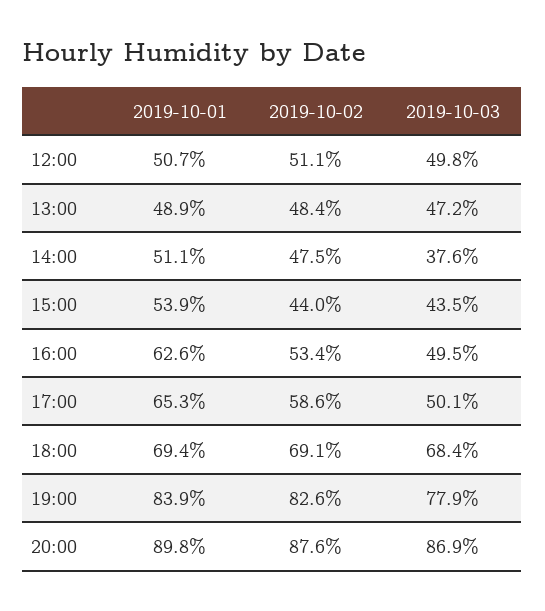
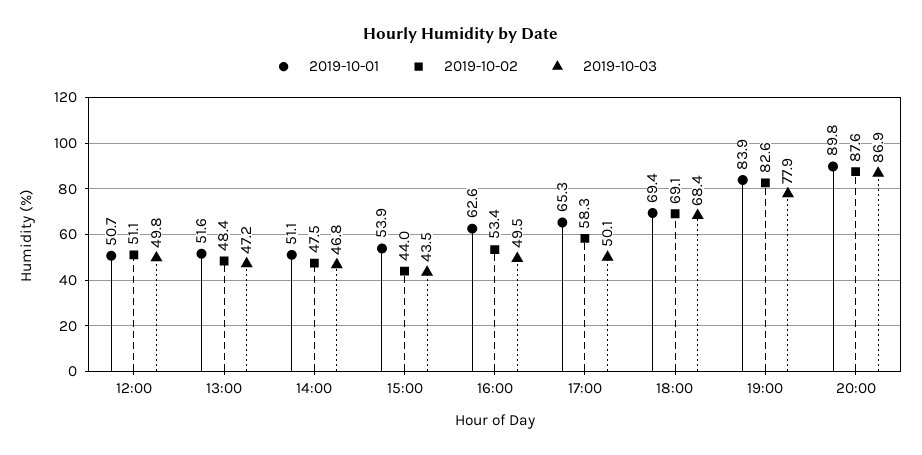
  {
    "2019-10-01": {
      "12:00": 50.7,
-     "13:00": 48.9,
+     "13:00": 51.6,
      "14:00": 51.1,
      "15:00": 53.9,
      "16:00": 62.6,
      "17:00": 65.3,
      "18:00": 69.4,
      "19:00": 83.9,
      "20:00": 89.8
    },
    "2019-10-02": {
      "12:00": 51.1,
      "13:00": 48.4,
      "14:00": 47.5,
      "15:00": 44,
      "16:00": 53.4,
-     "17:00": 58.6,
+     "17:00": 58.3,
      "18:00": 69.1,
      "19:00": 82.6,
      "20:00": 87.6
    },
    "2019-10-03": {
      "12:00": 49.8,
      "13:00": 47.2,
-     "14:00": 37.6,
+     "14:00": 46.8,
      "15:00": 43.5,
      "16:00": 49.5,
      "17:00": 50.1,
      "18:00": 68.4,
      "19:00": 77.9,
      "20:00": 86.9
    }
  }

